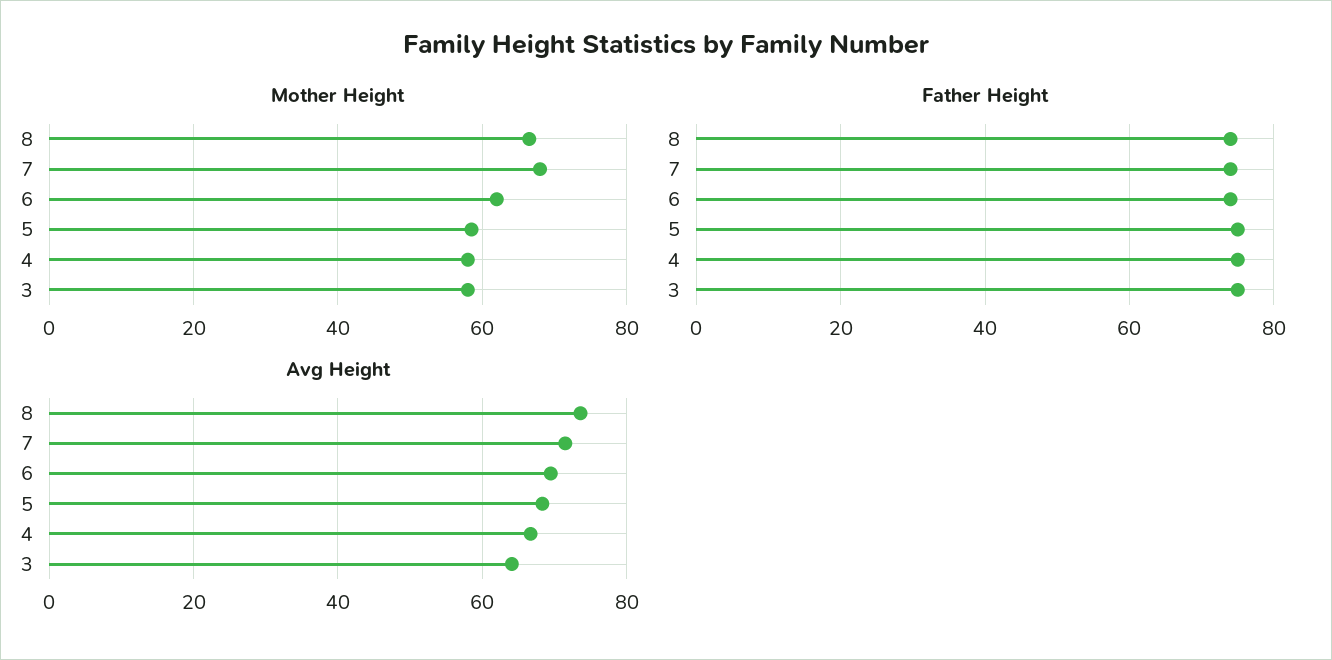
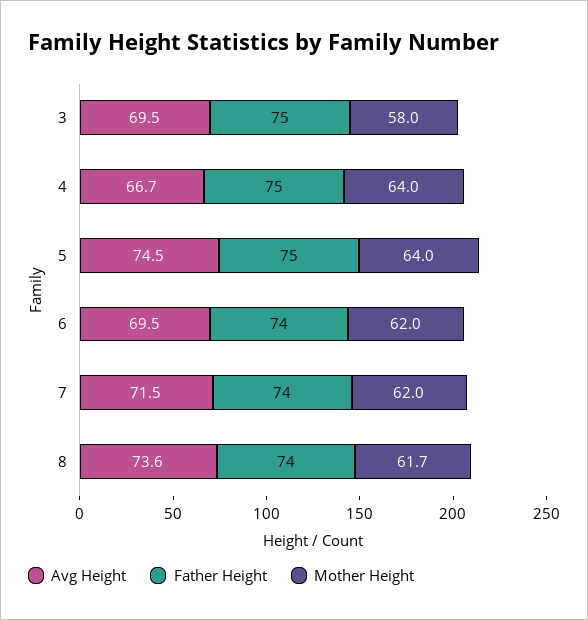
  {
    "Mother Height": {
-     "8": 66,
+     "8": 61.7,
-     "7": 68,
+     "7": 62,
      "6": 62,
-     "5": 58,
+     "5": 64,
-     "4": 58,
+     "4": 64,
      "3": 58
    },
    "Father Height": {
      "8": 74,
      "7": 74,
      "6": 74,
      "5": 75,
      "4": 75,
      "3": 75
    },
    "Avg Height": {
      "8": 73.6,
      "7": 71.5,
      "6": 69.5,
-     "5": 68,
+     "5": 74.5,
      "4": 66.7,
-     "3": 64
+     "3": 69.5
    }
  }

